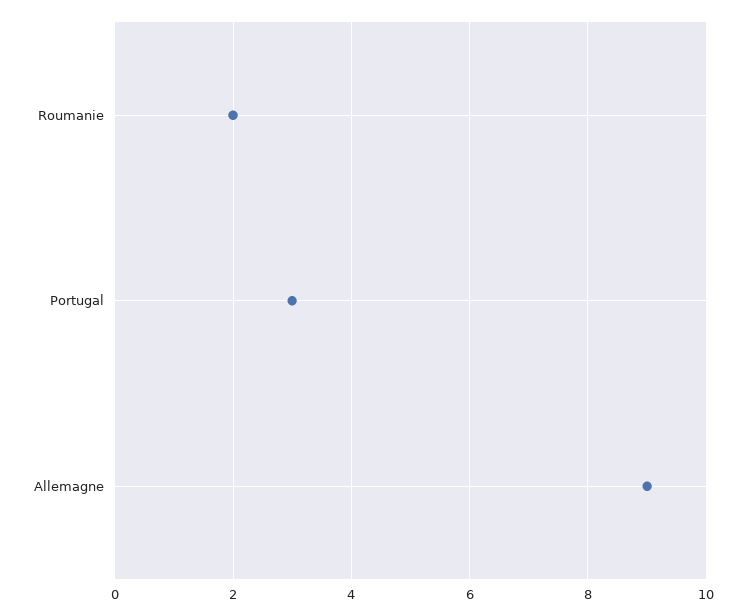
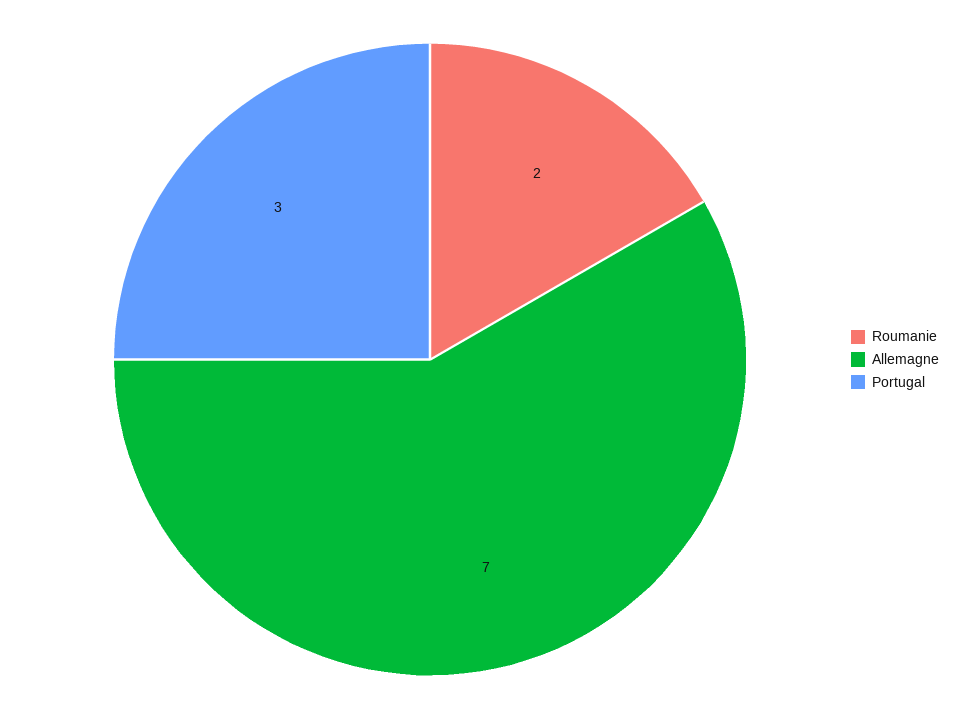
  {
    "Roumanie": 2,
    "Portugal": 3,
-   "Allemagne": 9
+   "Allemagne": 7
  }

